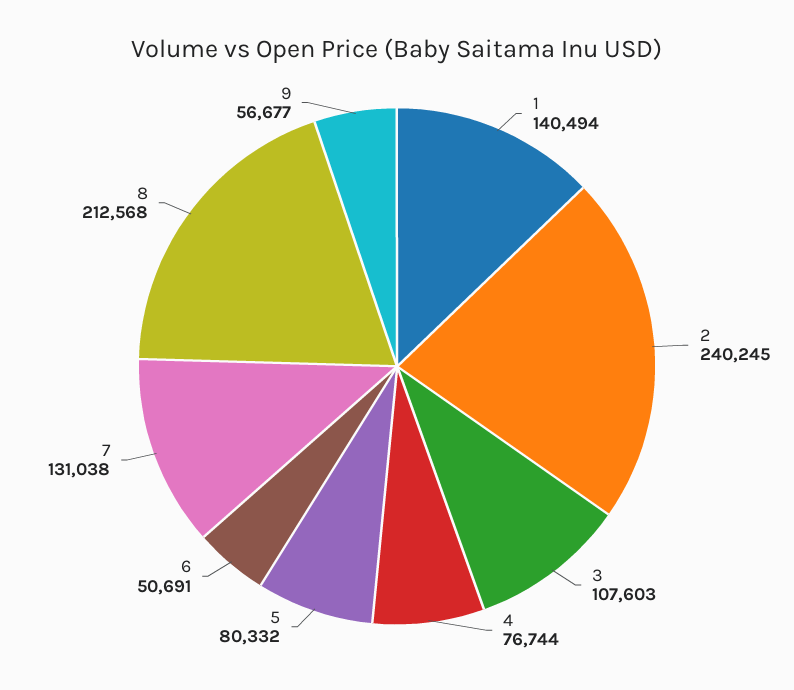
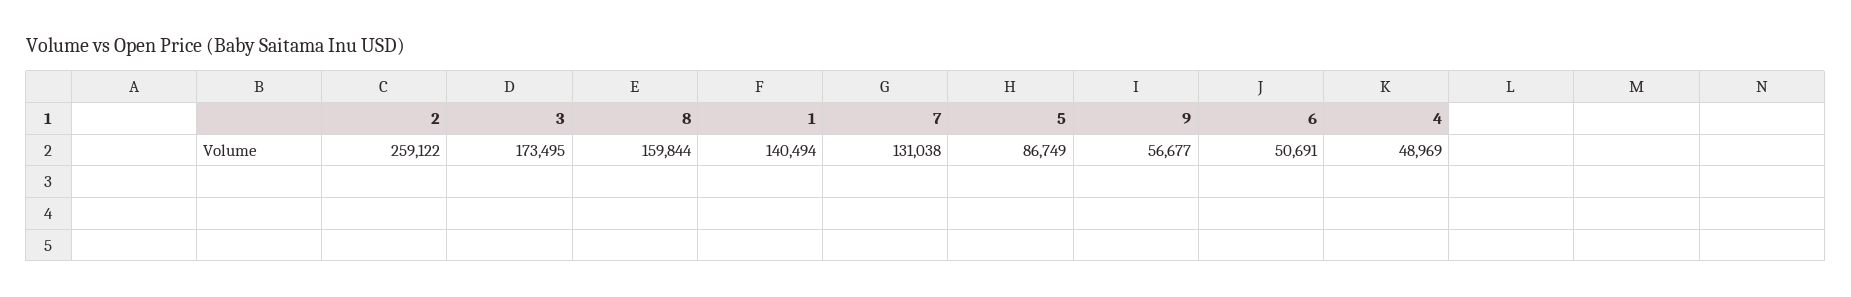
  {
    "1": 140494,
-   "2": 240245,
+   "2": 259122,
-   "3": 107603,
+   "3": 173495,
-   "4": 76744,
+   "4": 48969,
-   "5": 80332,
+   "5": 86749,
    "6": 50691,
    "7": 131038,
-   "8": 212568,
+   "8": 159844,
    "9": 56677
  }

